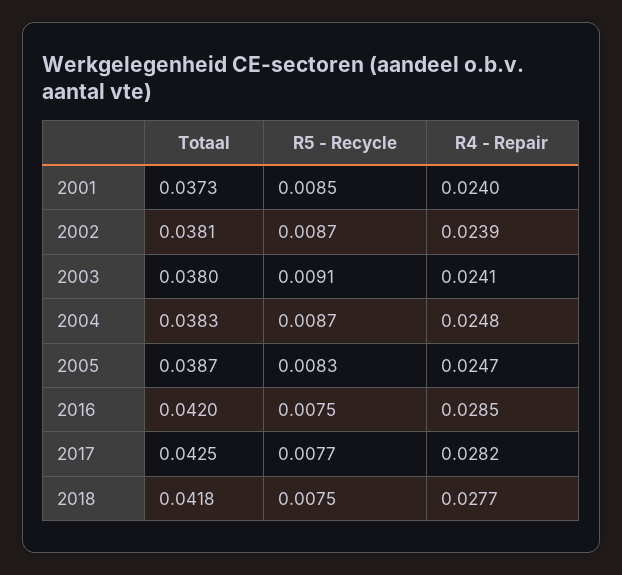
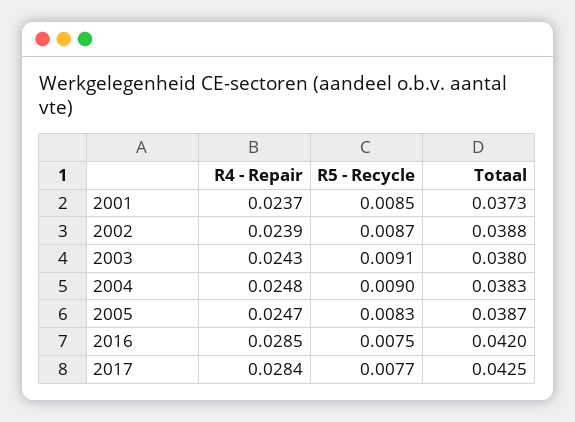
  {
    "Totaal": {
      "2001": 0.0373,
-     "2002": 0.0381,
+     "2002": 0.0388,
      "2003": 0.038,
      "2004": 0.0383,
      "2005": 0.0387,
      "2016": 0.042,
-     "2017": 0.0425,
+     "2017": 0.0425
-     "2018": 0.0418
    },
    "R5 - Recycle": {
      "2001": 0.0085,
      "2002": 0.0087,
      "2003": 0.0091,
-     "2004": 0.0087,
+     "2004": 0.009,
      "2005": 0.0083,
      "2016": 0.0075,
-     "2017": 0.0077,
+     "2017": 0.0077
-     "2018": 0.0075
    },
    "R4 - Repair": {
-     "2001": 0.024,
+     "2001": 0.0237,
      "2002": 0.0239,
-     "2003": 0.0241,
+     "2003": 0.0243,
      "2004": 0.0248,
      "2005": 0.0247,
      "2016": 0.0285,
-     "2017": 0.0282,
+     "2017": 0.0284
-     "2018": 0.0277
    }
  }

